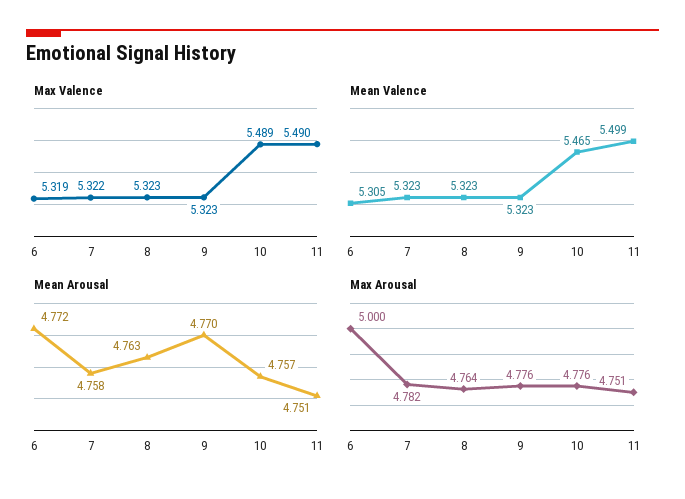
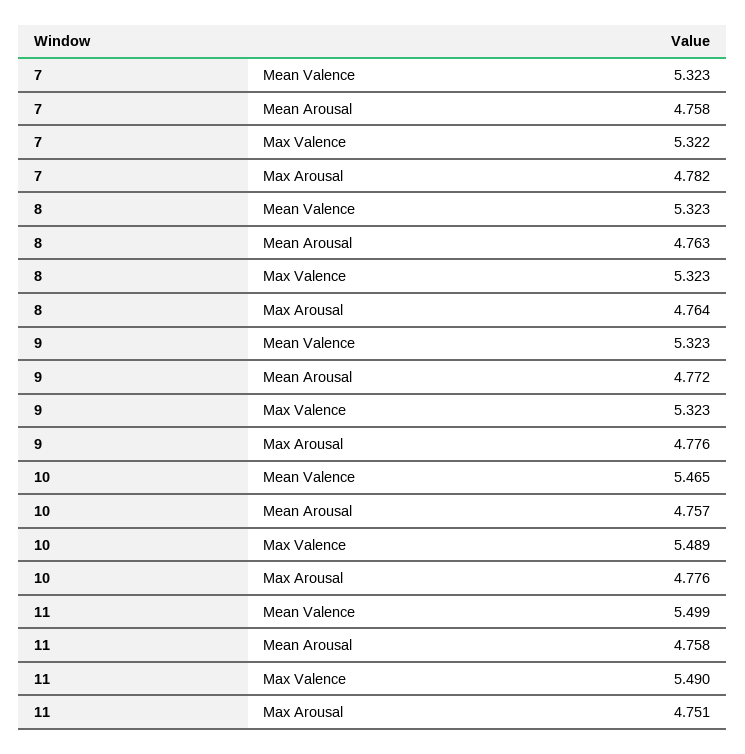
  {
    "Max Valence": {
-     "6": 5.319,
      "7": 5.322,
      "8": 5.323,
      "9": 5.323,
      "10": 5.489,
      "11": 5.49
    },
    "Mean Valence": {
-     "6": 5.305,
      "7": 5.323,
      "8": 5.323,
      "9": 5.323,
      "10": 5.465,
      "11": 5.499
    },
    "Mean Arousal": {
-     "6": 4.772,
      "7": 4.758,
      "8": 4.763,
-     "9": 4.77,
+     "9": 4.772,
      "10": 4.757,
-     "11": 4.751
+     "11": 4.758
    },
    "Max Arousal": {
-     "6": 5,
      "7": 4.782,
      "8": 4.764,
      "9": 4.776,
      "10": 4.776,
      "11": 4.751
    }
  }

